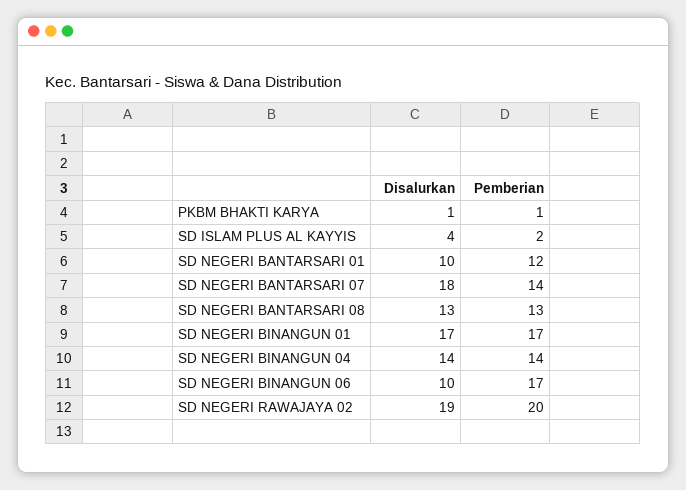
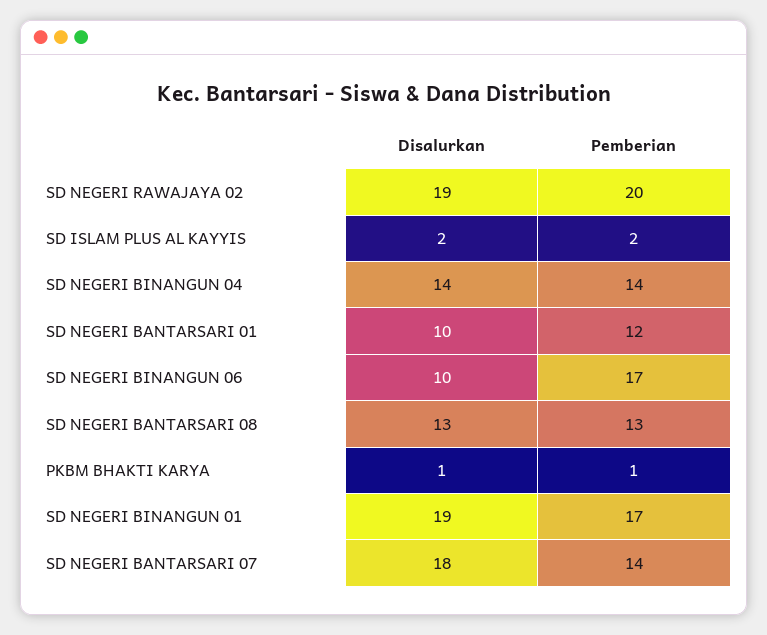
  {
    "Disalurkan": {
      "PKBM BHAKTI KARYA": 1,
-     "SD ISLAM PLUS AL KAYYIS": 4,
+     "SD ISLAM PLUS AL KAYYIS": 2,
      "SD NEGERI BANTARSARI 01": 10,
      "SD NEGERI BANTARSARI 07": 18,
      "SD NEGERI BANTARSARI 08": 13,
-     "SD NEGERI BINANGUN 01": 17,
+     "SD NEGERI BINANGUN 01": 19,
      "SD NEGERI BINANGUN 04": 14,
      "SD NEGERI BINANGUN 06": 10,
      "SD NEGERI RAWAJAYA 02": 19
    },
    "Pemberian": {
      "PKBM BHAKTI KARYA": 1,
      "SD ISLAM PLUS AL KAYYIS": 2,
      "SD NEGERI BANTARSARI 01": 12,
      "SD NEGERI BANTARSARI 07": 14,
      "SD NEGERI BANTARSARI 08": 13,
      "SD NEGERI BINANGUN 01": 17,
      "SD NEGERI BINANGUN 04": 14,
      "SD NEGERI BINANGUN 06": 17,
      "SD NEGERI RAWAJAYA 02": 20
    }
  }

